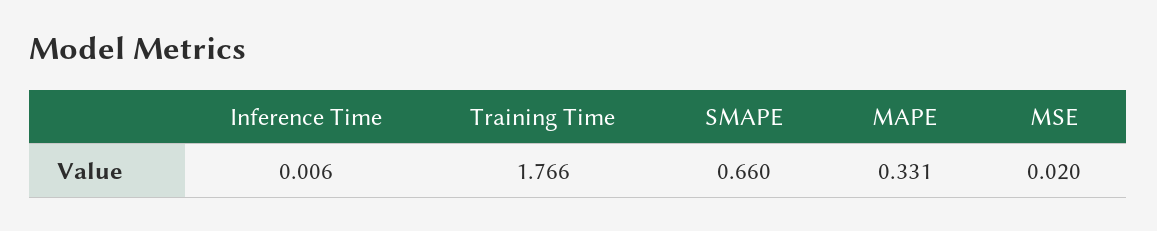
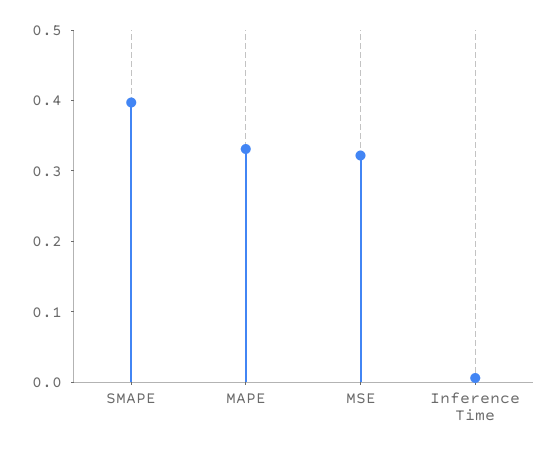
  {
    "Inference Time": 0.006,
-   "Training Time": 1.766,
-   "SMAPE": 0.66,
+   "SMAPE": 0.4,
    "MAPE": 0.331,
-   "MSE": 0.02
+   "MSE": 0.32
  }

